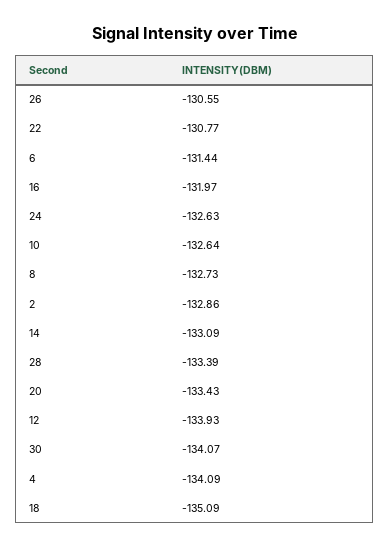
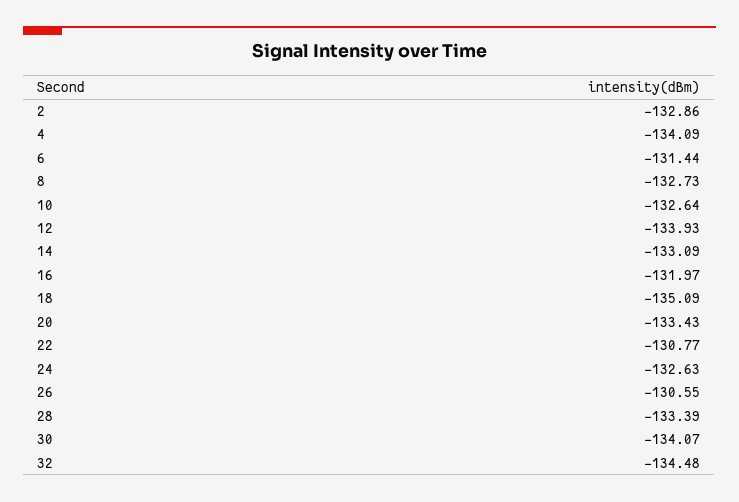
  {
    "26": -130.55,
    "22": -130.77,
    "6": -131.44,
    "16": -131.97,
    "24": -132.63,
    "10": -132.64,
    "8": -132.73,
    "2": -132.86,
    "14": -133.09,
    "28": -133.39,
    "20": -133.43,
    "12": -133.93,
    "30": -134.07,
    "4": -134.09,
-   "18": -135.09
+   "18": -135.09,
+   "32": -134.48
  }

